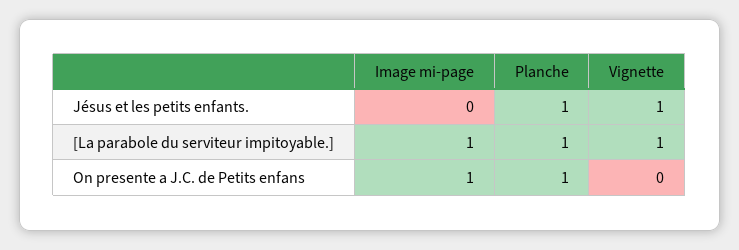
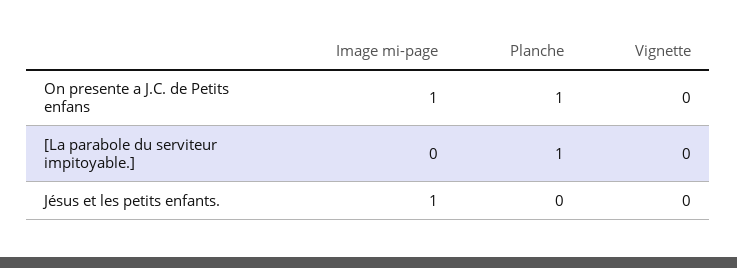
  {
    "Image mi-page": {
-     "Jésus et les petits enfants.": 0,
+     "Jésus et les petits enfants.": 1,
-     "[La parabole du serviteur impitoyable.]": 1,
+     "[La parabole du serviteur impitoyable.]": 0,
      "On presente a J.C. de Petits enfans": 1
    },
    "Planche": {
-     "Jésus et les petits enfants.": 1,
+     "Jésus et les petits enfants.": 0,
      "[La parabole du serviteur impitoyable.]": 1,
      "On presente a J.C. de Petits enfans": 1
    },
    "Vignette": {
-     "Jésus et les petits enfants.": 1,
+     "Jésus et les petits enfants.": 0,
-     "[La parabole du serviteur impitoyable.]": 1,
+     "[La parabole du serviteur impitoyable.]": 0,
      "On presente a J.C. de Petits enfans": 0
    }
  }

